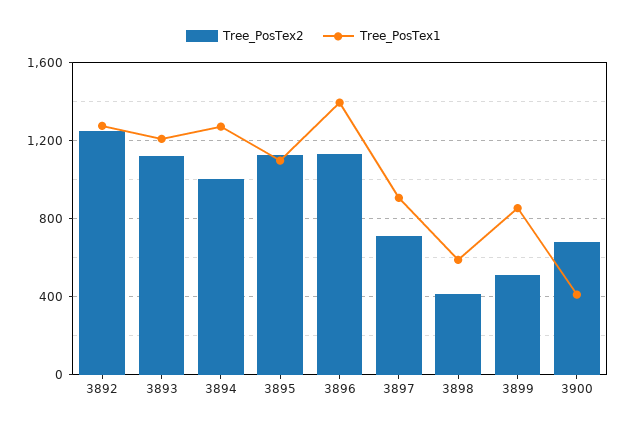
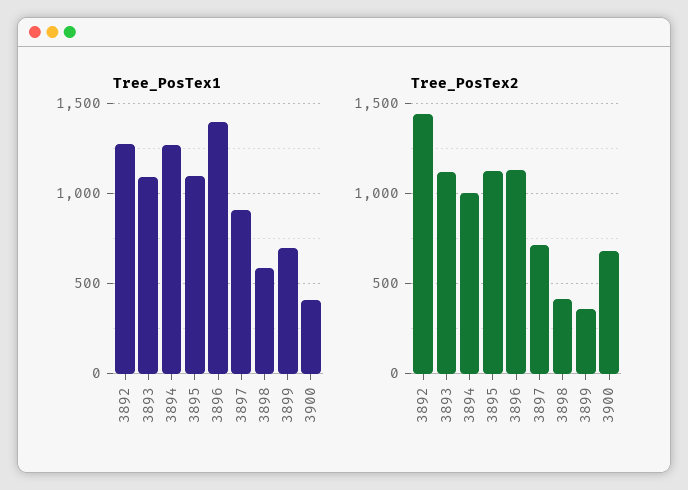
  {
    "Tree_PosTex2": {
-     "3892": 1250,
+     "3892": 1450,
      "3893": 1100,
      "3894": 1000,
      "3895": 1100,
      "3896": 1150,
      "3897": 700,
      "3898": 400,
-     "3899": 500,
+     "3899": 350,
      "3900": 700
    },
    "Tree_PosTex1": {
      "3892": 1300,
-     "3893": 1200,
+     "3893": 1100,
      "3894": 1250,
      "3895": 1100,
      "3896": 1400,
      "3897": 900,
      "3898": 600,
-     "3899": 850,
+     "3899": 700,
      "3900": 400
    }
  }

